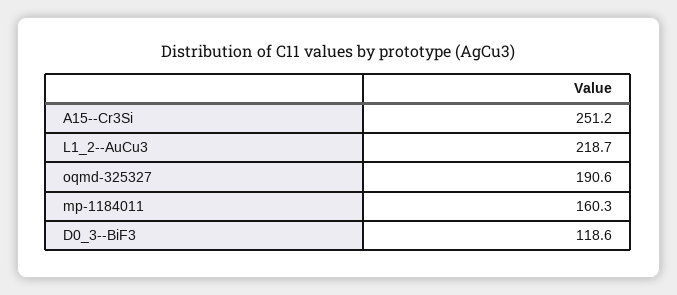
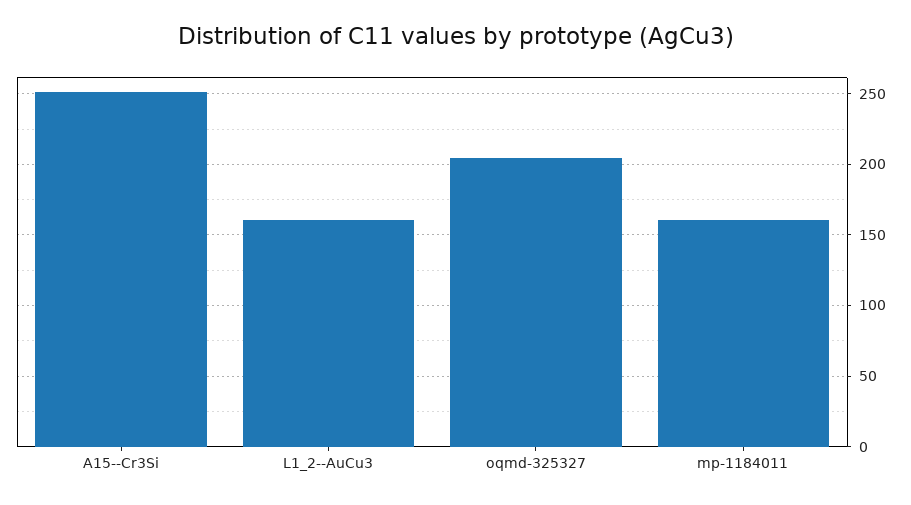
  {
    "A15--Cr3Si": 251.2,
-   "L1_2--AuCu3": 218.7,
+   "L1_2--AuCu3": 160,
-   "oqmd-325327": 190.6,
+   "oqmd-325327": 205,
-   "mp-1184011": 160.3,
+   "mp-1184011": 160.3
-   "D0_3--BiF3": 118.6
  }

